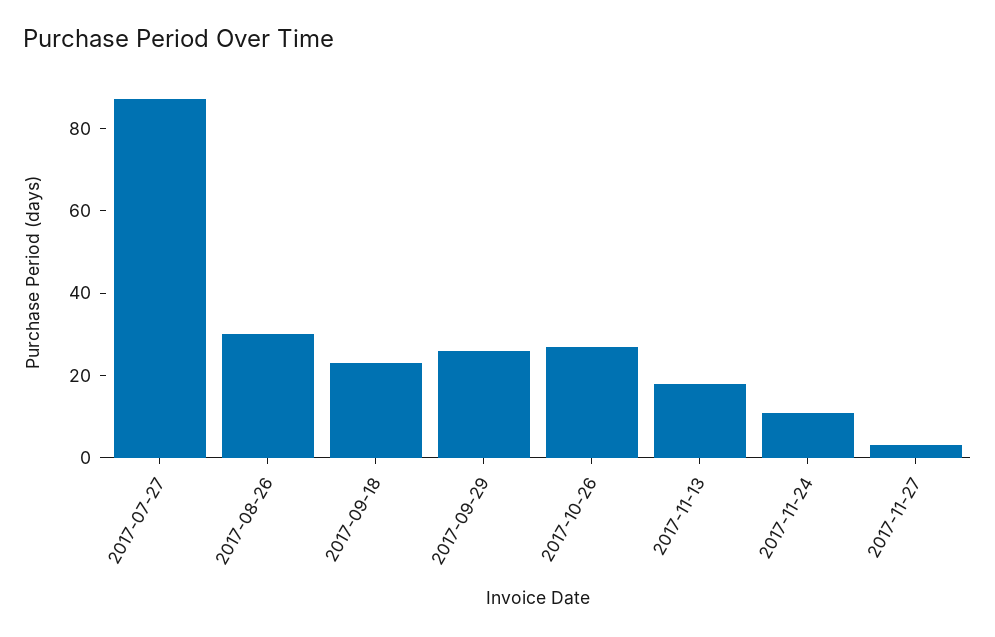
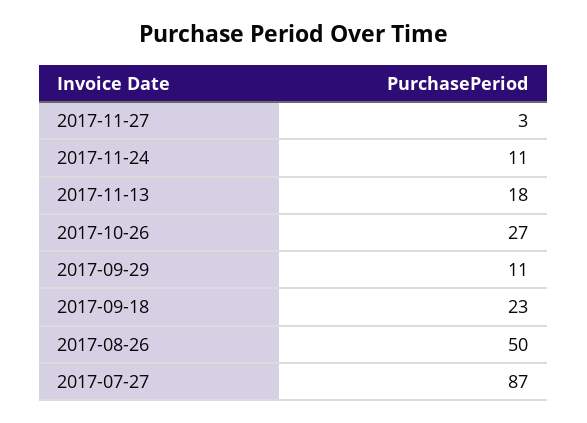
  {
    "2017-07-27": 87,
-   "2017-08-26": 30,
+   "2017-08-26": 50,
    "2017-09-18": 23,
-   "2017-09-29": 25,
+   "2017-09-29": 11,
    "2017-10-26": 27,
    "2017-11-13": 18,
    "2017-11-24": 11,
    "2017-11-27": 3
  }

